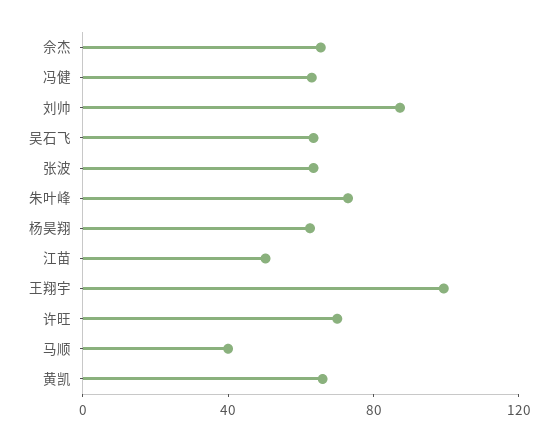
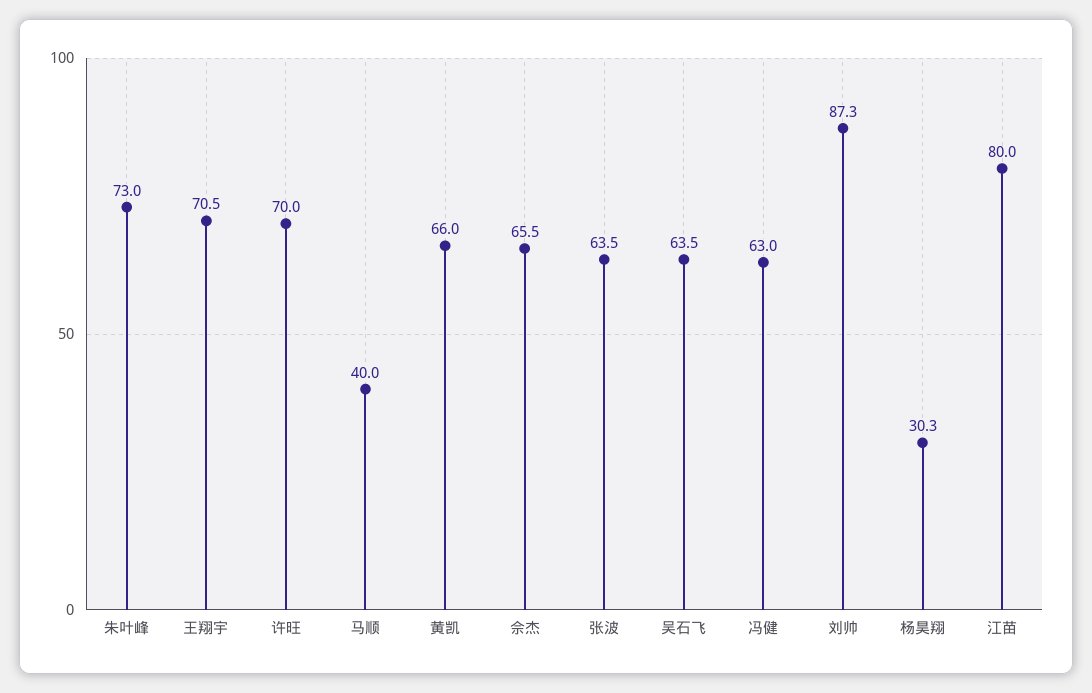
  {
    "佘杰": 65.5,
    "冯健": 63,
    "刘帅": 87.3,
    "吴石飞": 63.5,
    "张波": 63.5,
    "朱叶峰": 73,
-   "杨昊翔": 60,
+   "杨昊翔": 30.3,
-   "江苗": 50,
+   "江苗": 80,
-   "王翔宇": 100,
+   "王翔宇": 70.5,
    "许旺": 70,
    "马顺": 40,
    "黄凯": 66
  }

